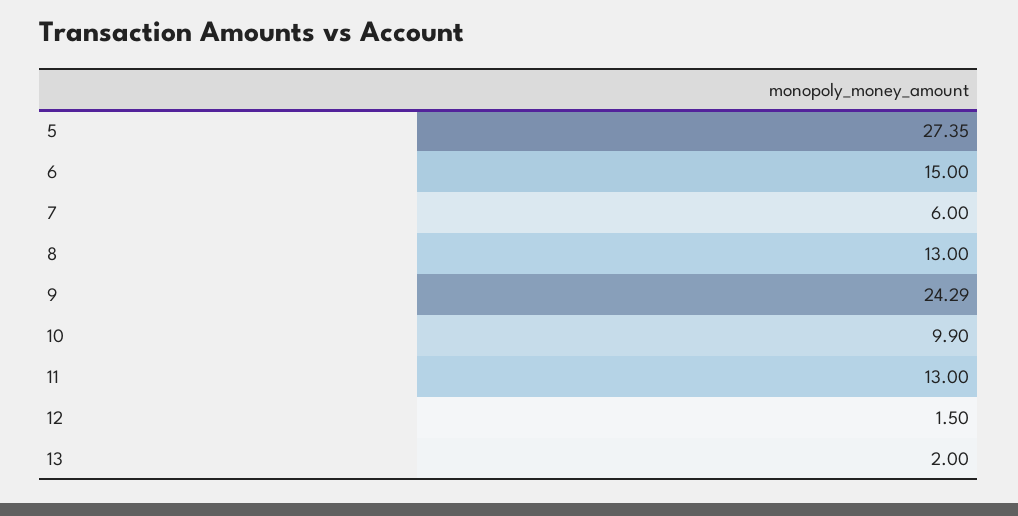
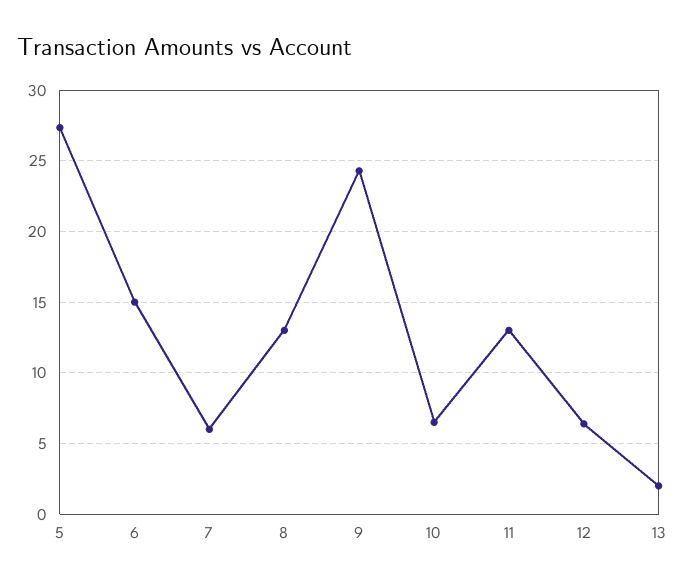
  {
    "5": 27.35,
    "6": 15,
    "7": 6,
    "8": 13,
    "9": 24.29,
-   "10": 9.9,
+   "10": 6.5,
    "11": 13,
-   "12": 1.5,
+   "12": 6.5,
    "13": 2
  }

